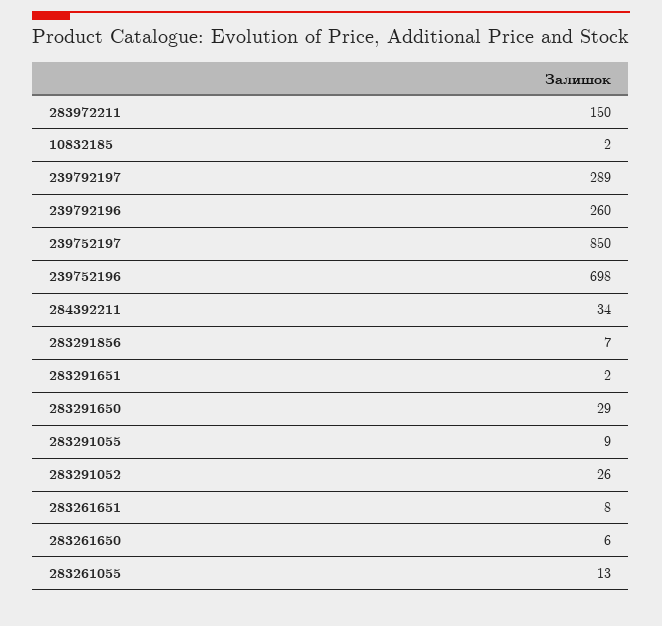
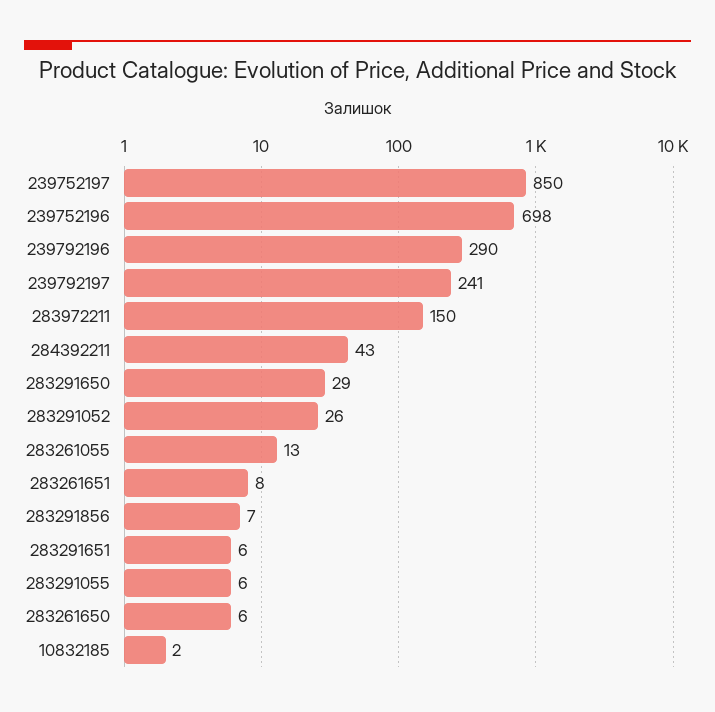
  {
    "283972211": 150,
    "10832185": 2,
-   "239792197": 289,
+   "239792197": 241,
-   "239792196": 260,
+   "239792196": 290,
    "239752197": 850,
    "239752196": 698,
-   "284392211": 34,
+   "284392211": 43,
    "283291856": 7,
-   "283291651": 2,
+   "283291651": 6,
    "283291650": 29,
-   "283291055": 9,
+   "283291055": 6,
    "283291052": 26,
    "283261651": 8,
    "283261650": 6,
    "283261055": 13
  }

